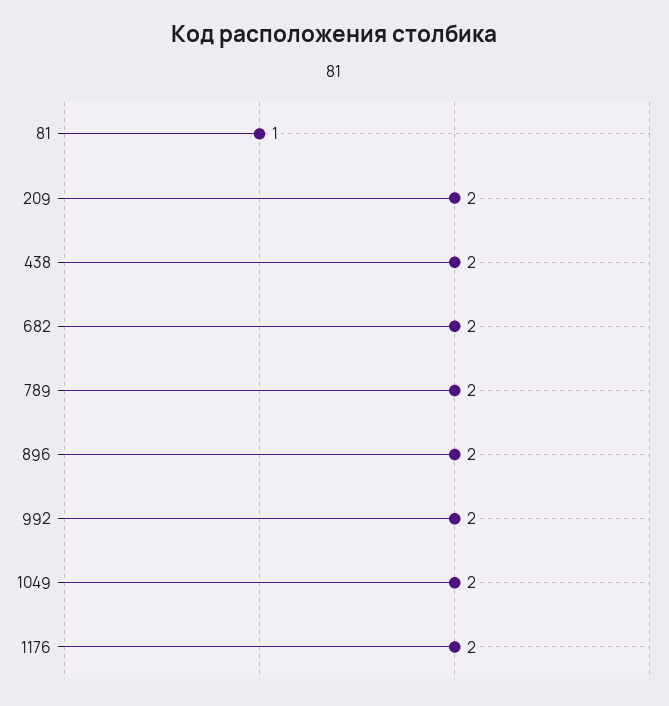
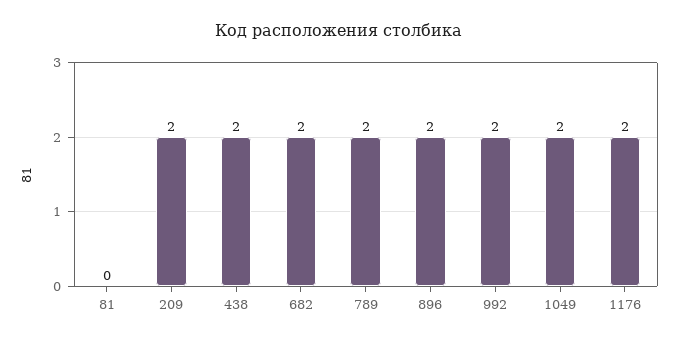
  {
-   "81": 1,
+   "81": 0,
    "209": 2,
    "438": 2,
    "682": 2,
    "789": 2,
    "896": 2,
    "992": 2,
    "1049": 2,
    "1176": 2
  }

